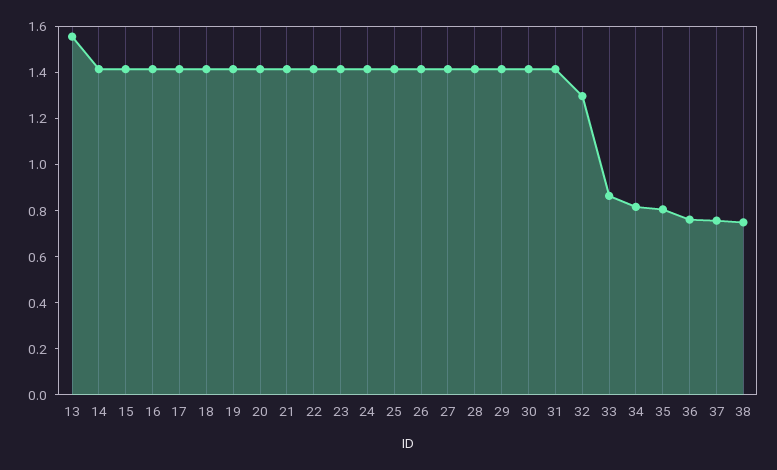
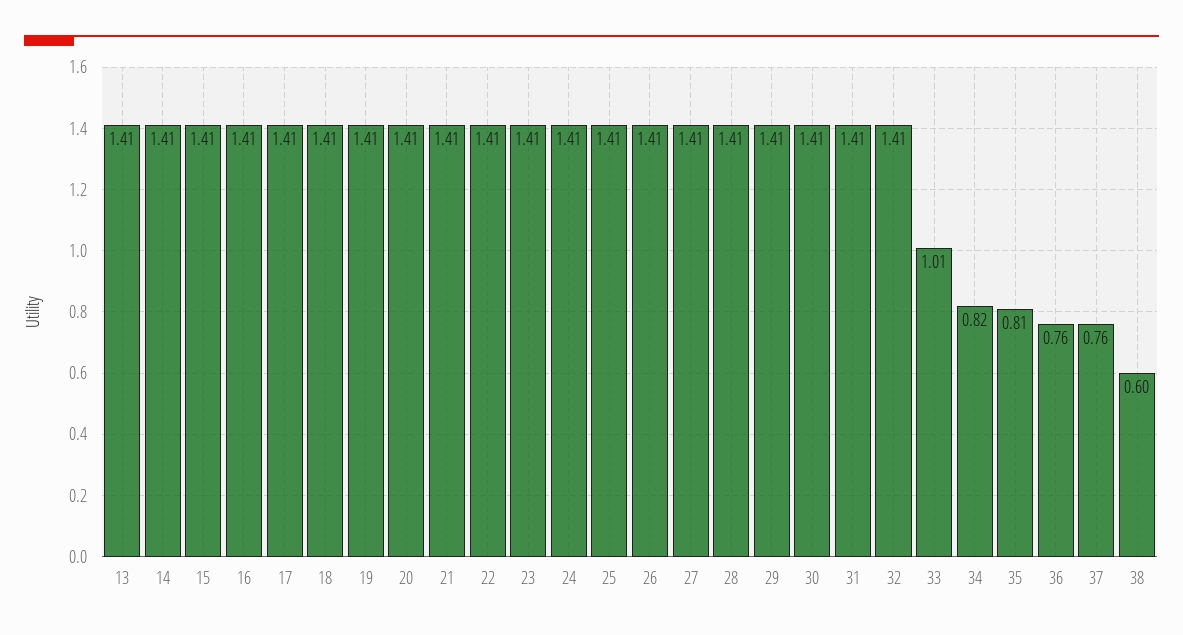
  {
-   "13": 1.55,
+   "13": 1.41,
    "14": 1.41,
    "15": 1.41,
    "16": 1.41,
    "17": 1.41,
    "18": 1.41,
    "19": 1.41,
    "20": 1.41,
    "21": 1.41,
    "22": 1.41,
    "23": 1.41,
    "24": 1.41,
    "25": 1.41,
    "26": 1.41,
    "27": 1.41,
    "28": 1.41,
    "29": 1.41,
    "30": 1.41,
    "31": 1.41,
-   "32": 1.3,
+   "32": 1.41,
-   "33": 0.85,
+   "33": 1.01,
    "34": 0.82,
    "35": 0.81,
    "36": 0.76,
    "37": 0.76,
-   "38": 0.75
+   "38": 0.6
  }

